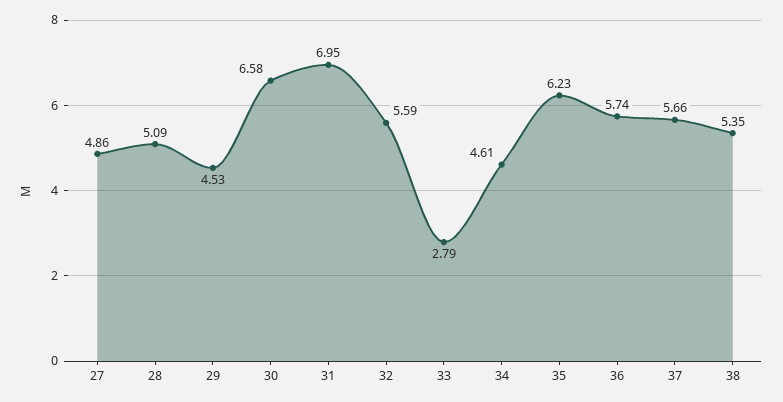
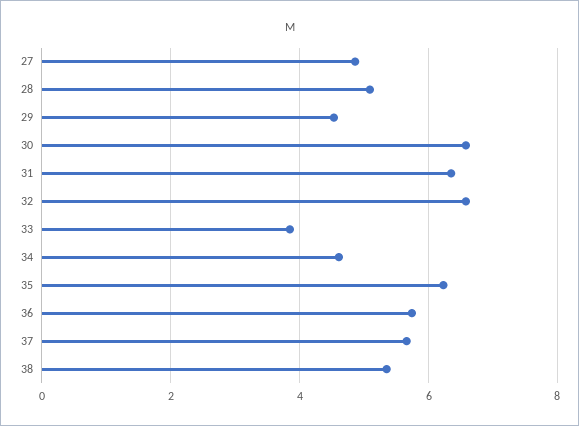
  {
    "27": 4.86,
    "28": 5.09,
    "29": 4.53,
    "30": 6.58,
-   "31": 6.95,
+   "31": 6.4,
-   "32": 5.59,
+   "32": 6.6,
-   "33": 2.79,
+   "33": 3.8,
    "34": 4.61,
    "35": 6.23,
    "36": 5.74,
    "37": 5.66,
    "38": 5.35
  }

